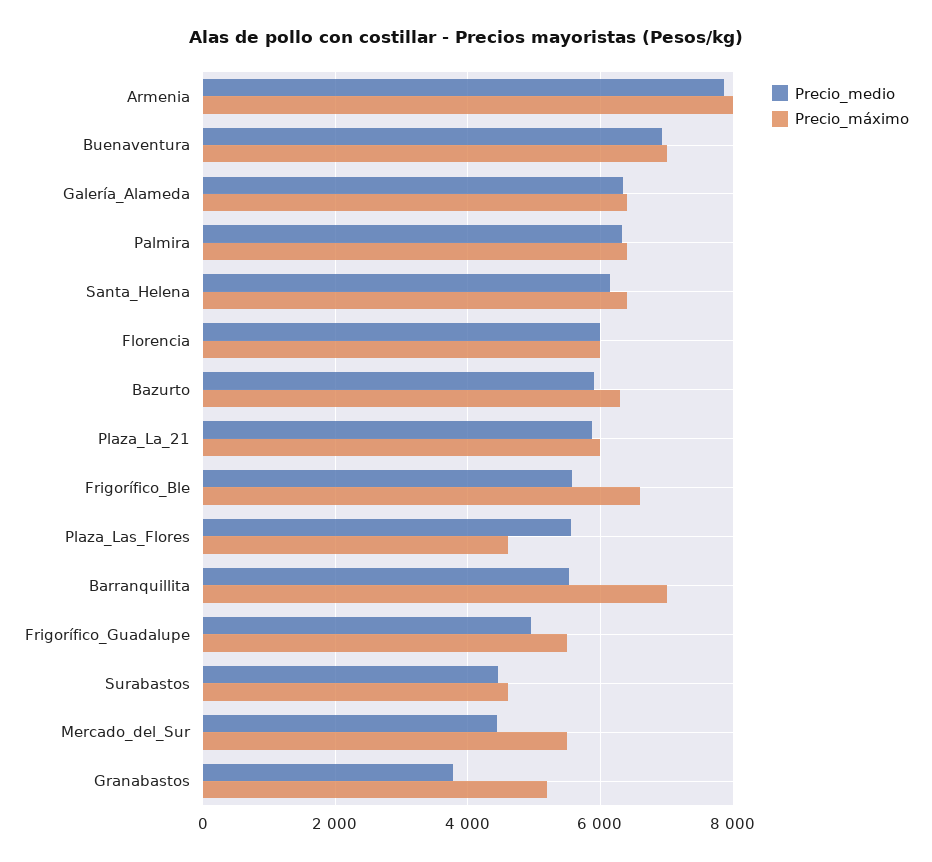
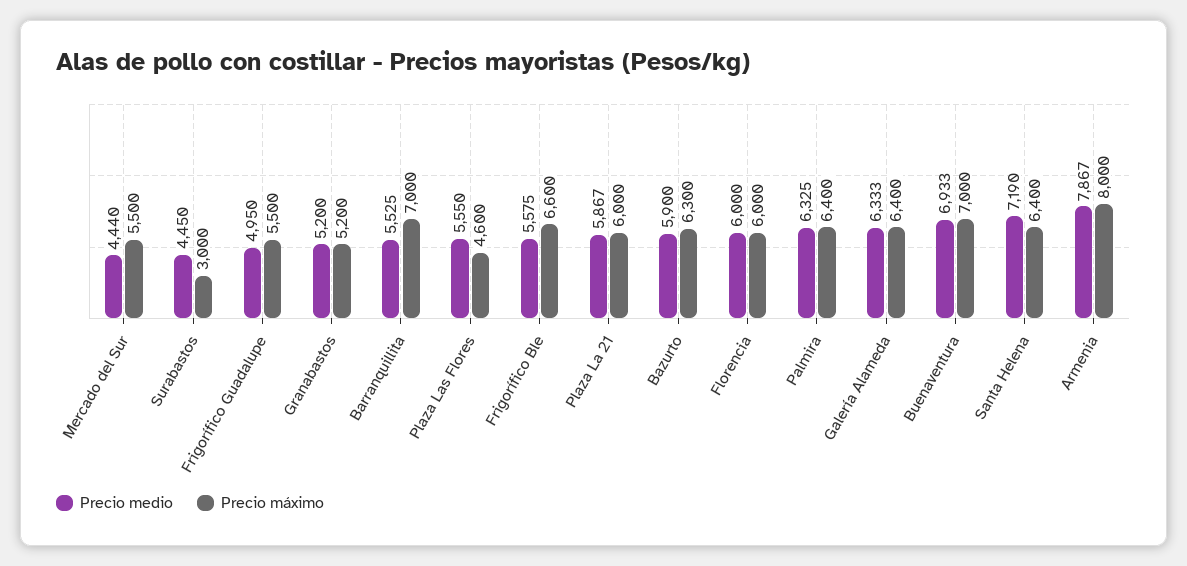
  {
    "Precio_medio": {
      "Armenia": 7867,
      "Buenaventura": 6933,
      "Galería_Alameda": 6333,
      "Palmira": 6325,
-     "Santa_Helena": 6200,
+     "Santa_Helena": 7190,
      "Florencia": 6000,
      "Bazurto": 5900,
      "Plaza_La_21": 5867,
      "Frigorífico_Ble": 5575,
      "Plaza_Las_Flores": 5550,
      "Barranquillita": 5525,
      "Frigorífico_Guadalupe": 4950,
      "Surabastos": 4450,
      "Mercado_del_Sur": 4440,
-     "Granabastos": 3800
+     "Granabastos": 5200
    },
    "Precio_máximo": {
      "Armenia": 8000,
      "Buenaventura": 7000,
      "Galería_Alameda": 6400,
      "Palmira": 6400,
      "Santa_Helena": 6400,
      "Florencia": 6000,
      "Bazurto": 6300,
      "Plaza_La_21": 6000,
      "Frigorífico_Ble": 6600,
      "Plaza_Las_Flores": 4600,
      "Barranquillita": 7000,
      "Frigorífico_Guadalupe": 5500,
-     "Surabastos": 4600,
+     "Surabastos": 3000,
      "Mercado_del_Sur": 5500,
      "Granabastos": 5200
    }
  }

